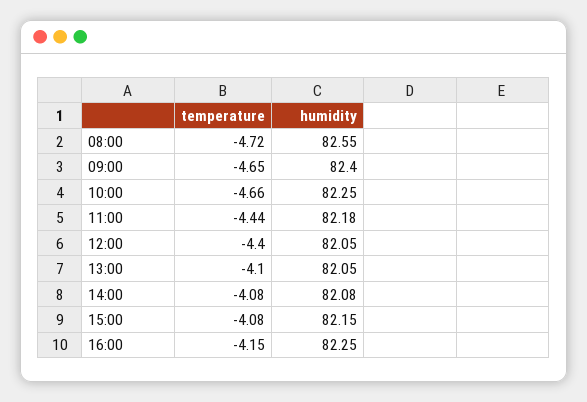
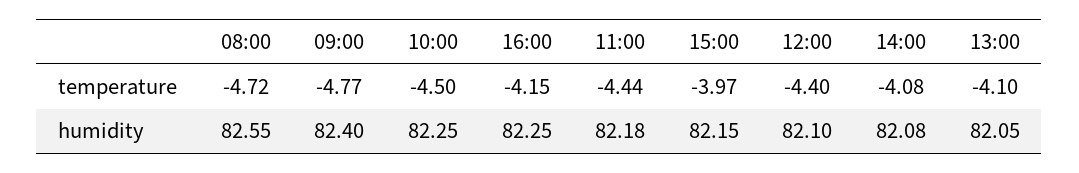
  {
    "temperature": {
      "08:00": -4.72,
-     "09:00": -4.65,
+     "09:00": -4.77,
-     "10:00": -4.66,
+     "10:00": -4.5,
      "11:00": -4.44,
      "12:00": -4.4,
      "13:00": -4.1,
      "14:00": -4.08,
-     "15:00": -4.08,
+     "15:00": -3.97,
      "16:00": -4.15
    },
    "humidity": {
      "08:00": 82.55,
      "09:00": 82.4,
      "10:00": 82.25,
      "11:00": 82.18,
-     "12:00": 82.05,
+     "12:00": 82.1,
      "13:00": 82.05,
      "14:00": 82.08,
      "15:00": 82.15,
      "16:00": 82.25
    }
  }

